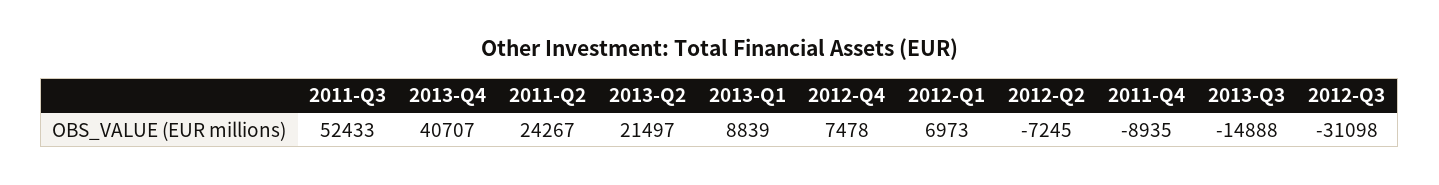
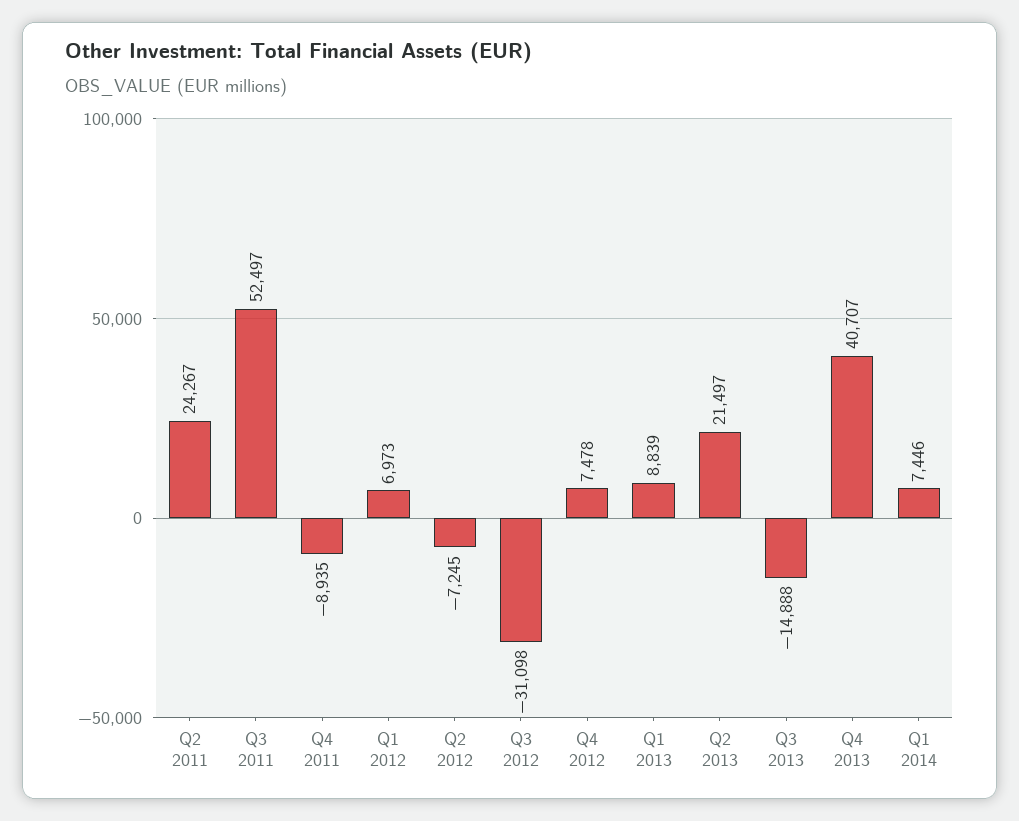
  {
-   "2011-Q3": 52433,
+   "2011-Q3": 52497,
    "2013-Q4": 40707,
    "2011-Q2": 24267,
    "2013-Q2": 21497,
    "2013-Q1": 8839,
    "2012-Q4": 7478,
    "2012-Q1": 6973,
    "2012-Q2": -7245,
    "2011-Q4": -8935,
    "2013-Q3": -14888,
-   "2012-Q3": -31098
+   "2012-Q3": -31098,
+   "Q1 2014": 7446
  }

